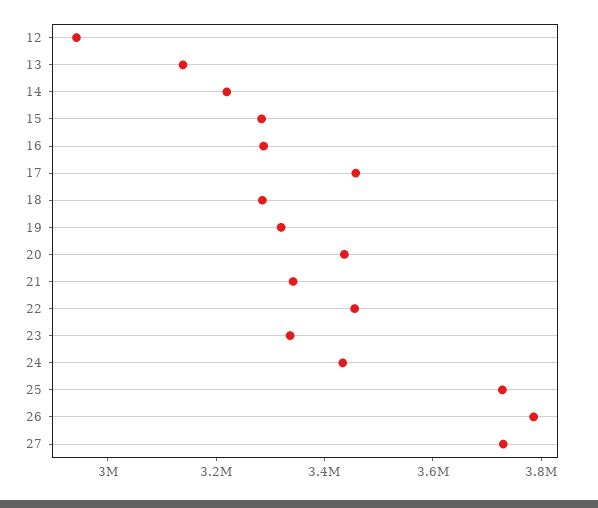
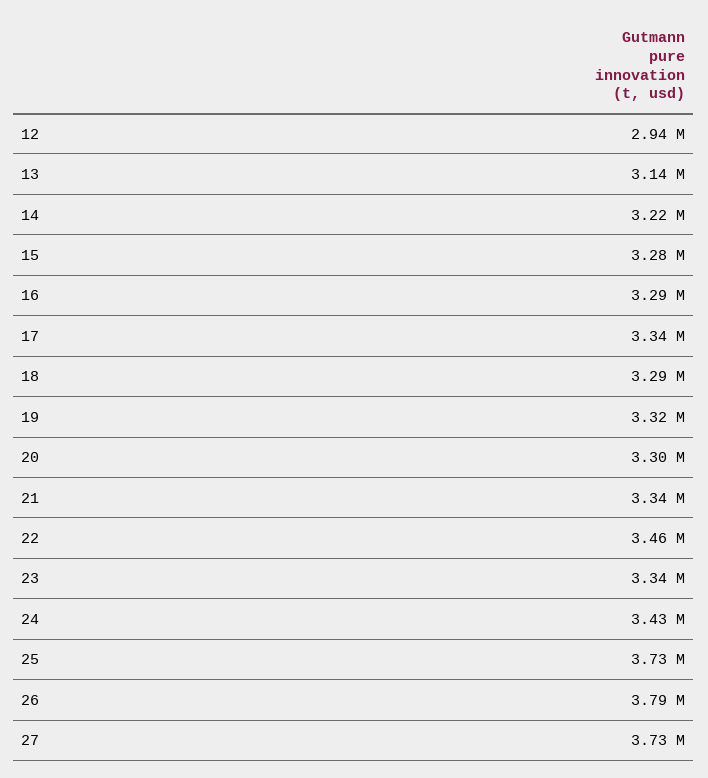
  {
    "12": 2940000,
    "13": 3140000,
    "14": 3220000,
    "15": 3280000,
    "16": 3290000,
-   "17": 3450000,
+   "17": 3340000,
    "18": 3290000,
    "19": 3320000,
-   "20": 3450000,
+   "20": 3300000,
    "21": 3340000,
    "22": 3460000,
    "23": 3340000,
    "24": 3430000,
    "25": 3730000,
    "26": 3790000,
    "27": 3730000
  }

